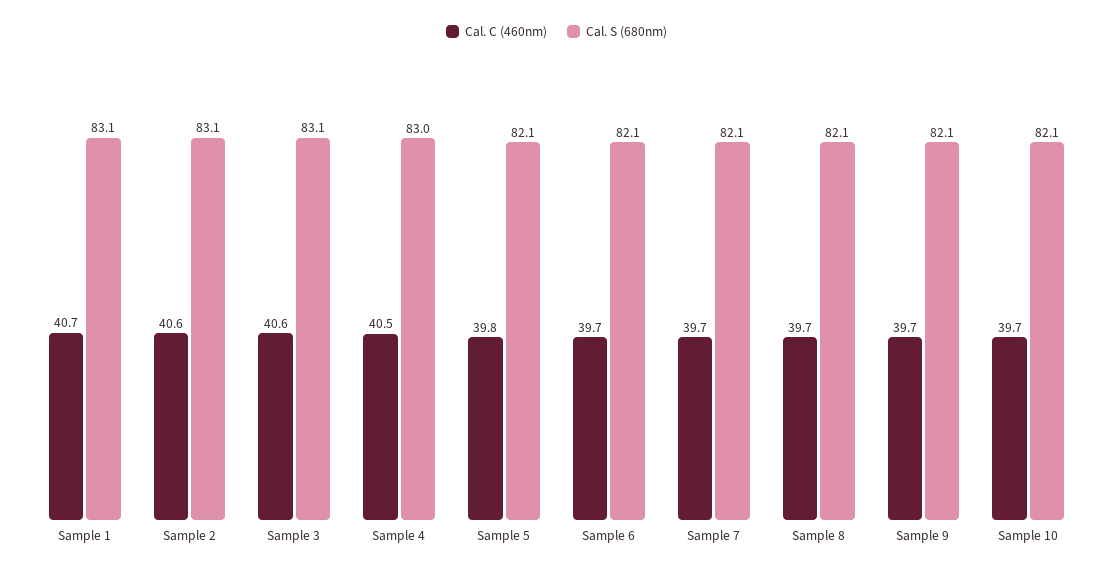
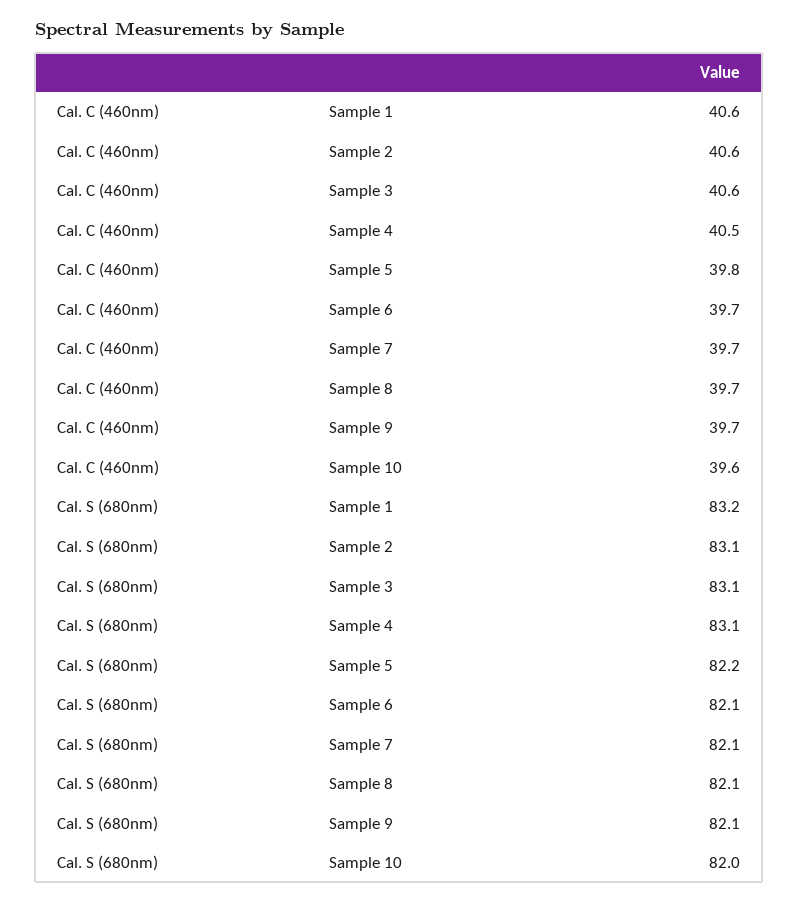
  {
    "Cal. C (460nm)": {
-     "Sample 1": 40.7,
+     "Sample 1": 40.6,
      "Sample 2": 40.6,
      "Sample 3": 40.6,
      "Sample 4": 40.5,
      "Sample 5": 39.8,
      "Sample 6": 39.7,
      "Sample 7": 39.7,
      "Sample 8": 39.7,
      "Sample 9": 39.7,
-     "Sample 10": 39.7
+     "Sample 10": 39.6
    },
    "Cal. S (680nm)": {
-     "Sample 1": 83.1,
+     "Sample 1": 83.2,
      "Sample 2": 83.1,
      "Sample 3": 83.1,
-     "Sample 4": 83,
+     "Sample 4": 83.1,
-     "Sample 5": 82.1,
+     "Sample 5": 82.2,
      "Sample 6": 82.1,
      "Sample 7": 82.1,
      "Sample 8": 82.1,
      "Sample 9": 82.1,
-     "Sample 10": 82.1
+     "Sample 10": 82
    }
  }

